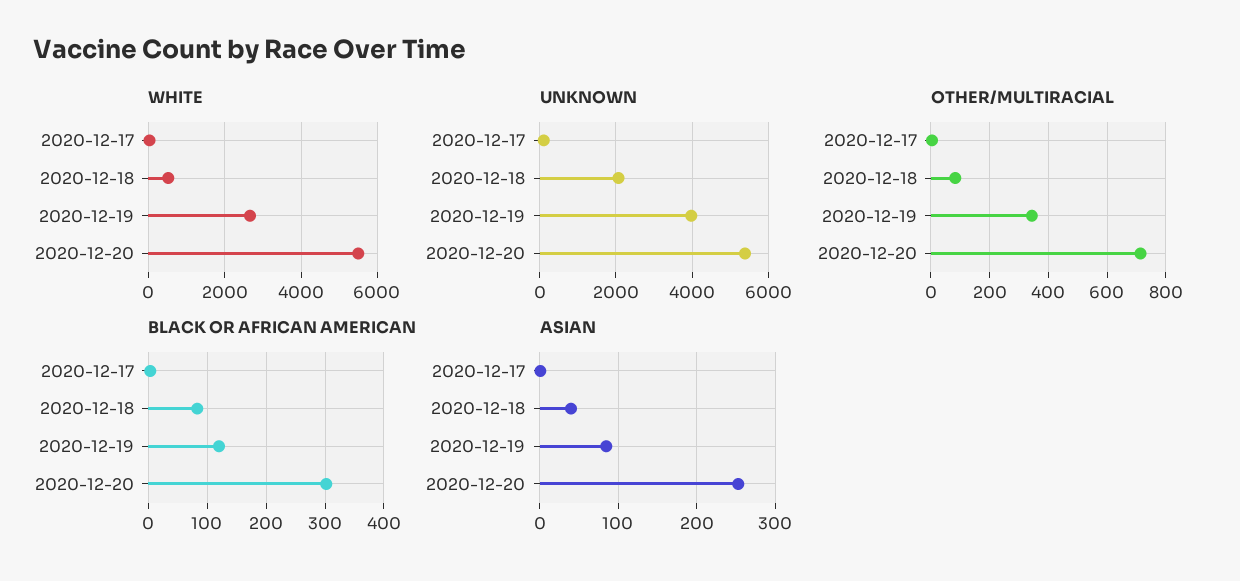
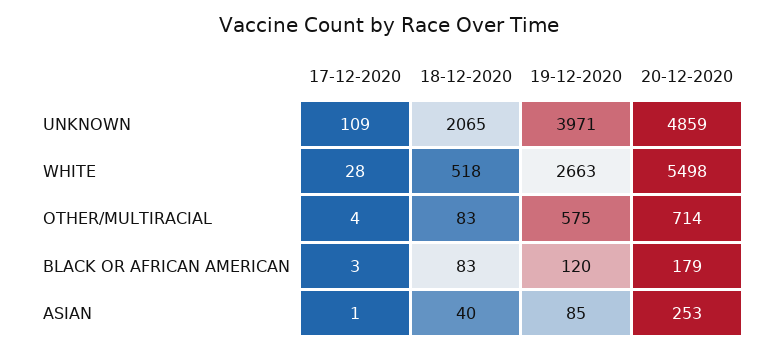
  {
    "WHITE": {
      "2020-12-17": 28,
      "2020-12-18": 518,
      "2020-12-19": 2663,
      "2020-12-20": 5498
    },
    "UNKNOWN": {
      "2020-12-17": 109,
      "2020-12-18": 2065,
      "2020-12-19": 3971,
-     "2020-12-20": 5400
+     "2020-12-20": 4859
    },
    "OTHER/MULTIRACIAL": {
      "2020-12-17": 4,
      "2020-12-18": 83,
-     "2020-12-19": 350,
+     "2020-12-19": 575,
      "2020-12-20": 714
    },
    "BLACK OR AFRICAN AMERICAN": {
      "2020-12-17": 3,
      "2020-12-18": 83,
      "2020-12-19": 120,
-     "2020-12-20": 300
+     "2020-12-20": 179
    },
    "ASIAN": {
      "2020-12-17": 1,
      "2020-12-18": 40,
      "2020-12-19": 85,
      "2020-12-20": 253
    }
  }

